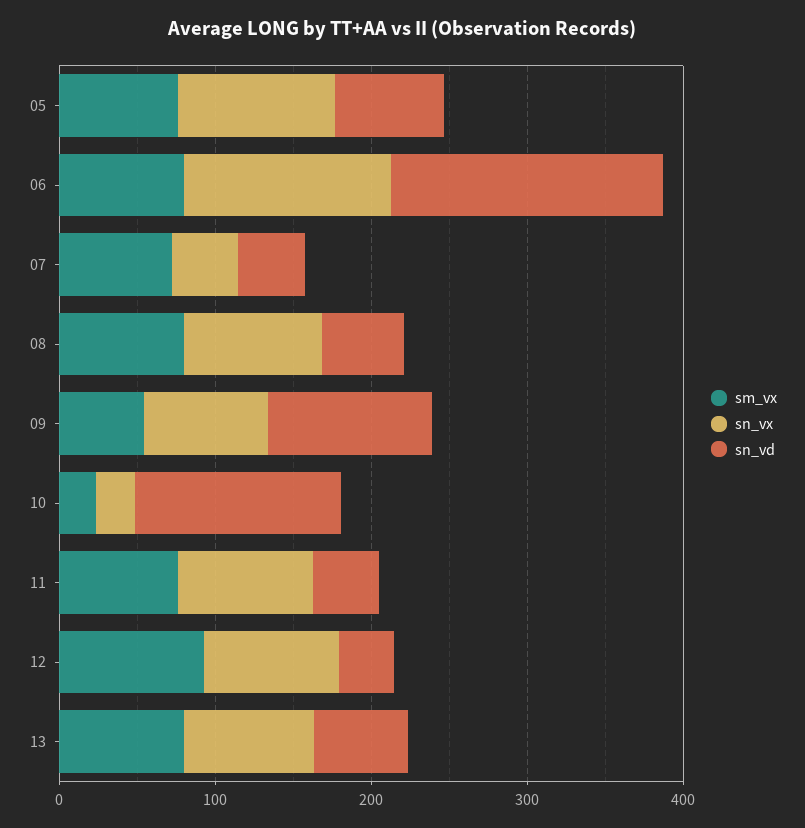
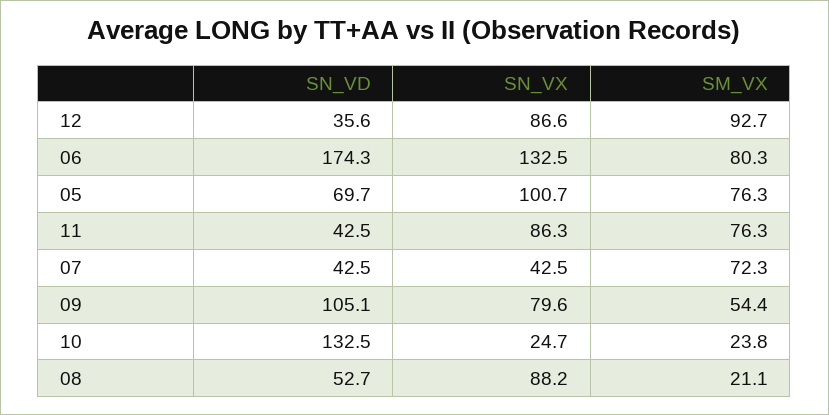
  {
    "sm_vx": {
      "05": 76.3,
      "06": 80.3,
      "07": 72.3,
-     "08": 80,
+     "08": 21.1,
      "09": 54.4,
      "10": 23.8,
      "11": 76.3,
-     "12": 92.7,
+     "12": 92.7
-     "13": 80
    },
    "sn_vx": {
      "05": 100.7,
      "06": 132.5,
      "07": 42.5,
      "08": 88.2,
      "09": 79.6,
      "10": 24.7,
      "11": 86.3,
-     "12": 86.6,
+     "12": 86.6
-     "13": 80
    },
    "sn_vd": {
      "05": 69.7,
      "06": 174.3,
      "07": 42.5,
      "08": 52.7,
      "09": 105.1,
      "10": 132.5,
      "11": 42.5,
-     "12": 35.6,
+     "12": 35.6
-     "13": 60
    }
  }

